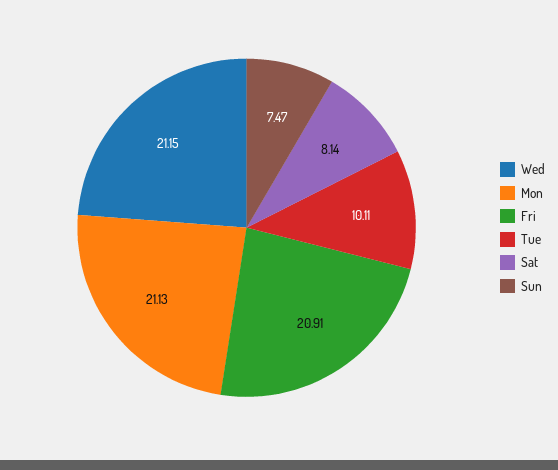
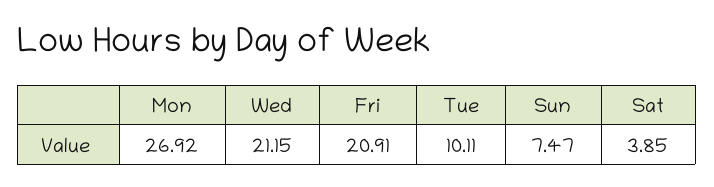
  {
    "Wed": 21.15,
-   "Mon": 21.13,
+   "Mon": 26.92,
    "Fri": 20.91,
    "Tue": 10.11,
-   "Sat": 8.14,
+   "Sat": 3.85,
    "Sun": 7.47
  }

